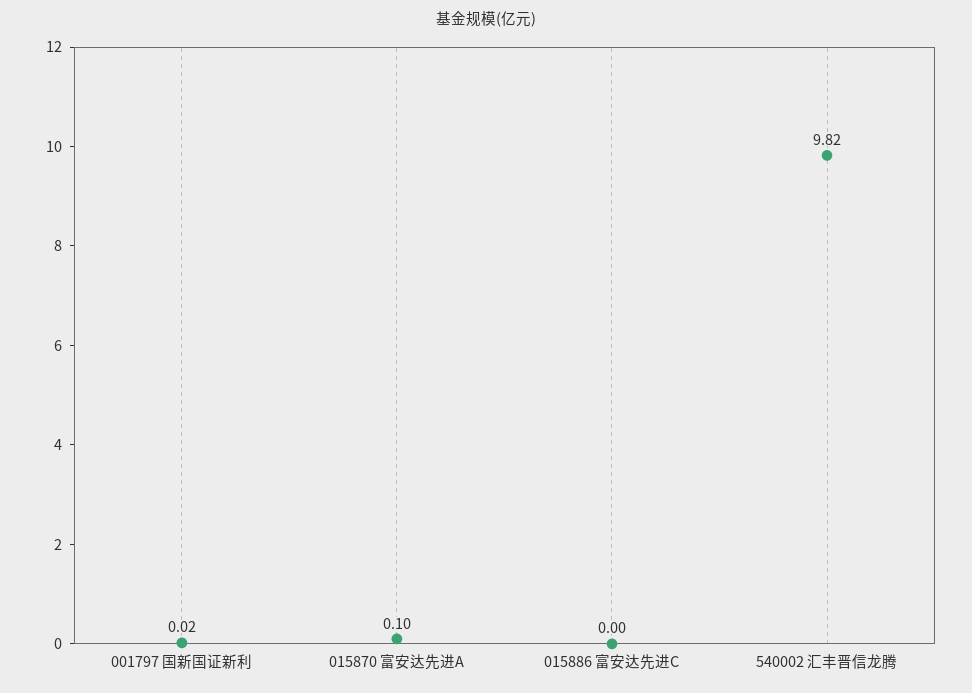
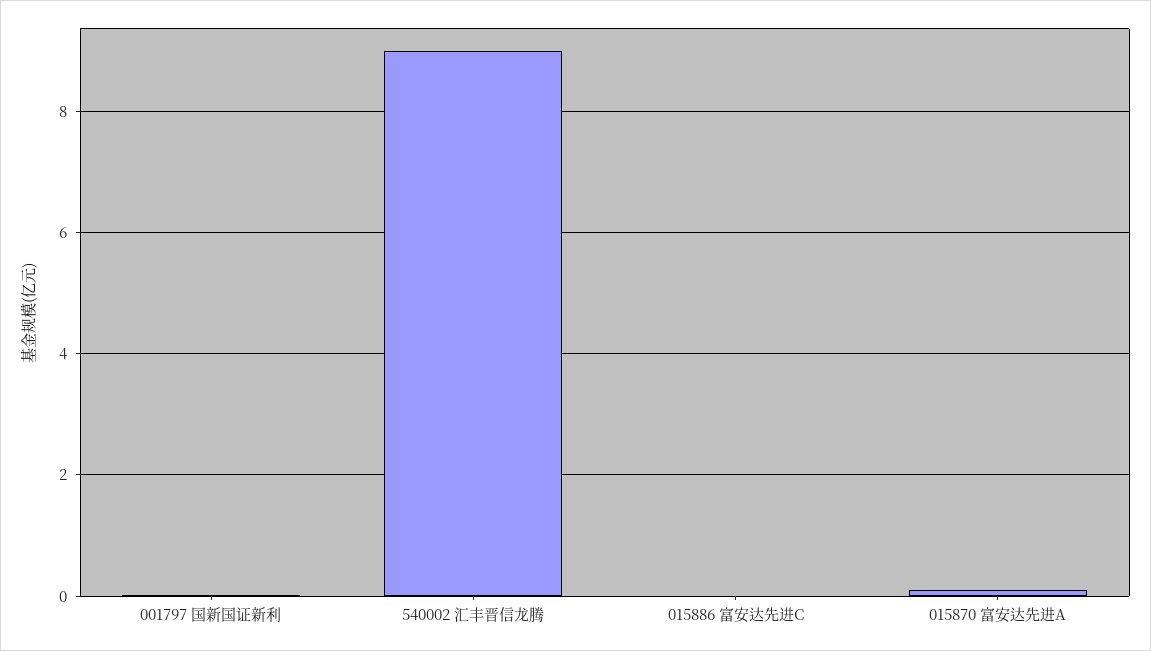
  {
    "001797 国新国证新利": 0.02,
    "015870 富安达先进A": 0.1,
    "015886 富安达先进C": 0,
-   "540002 汇丰晋信龙腾": 9.82
+   "540002 汇丰晋信龙腾": 9
  }

